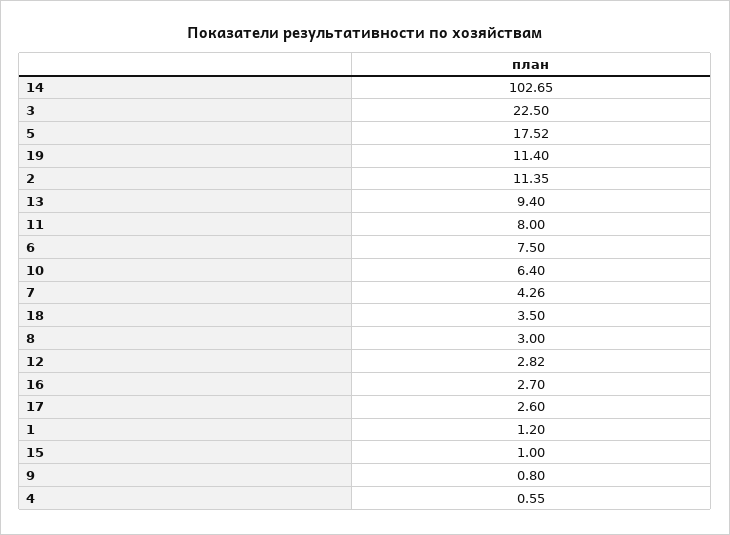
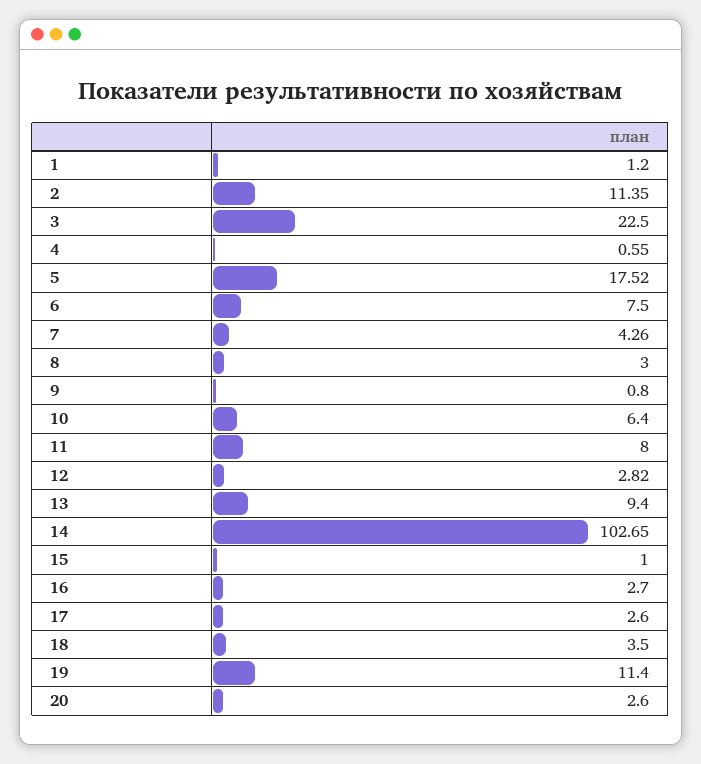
  {
    "14": 102.65,
    "3": 22.5,
    "5": 17.52,
    "19": 11.4,
    "2": 11.35,
    "13": 9.4,
    "11": 8,
    "6": 7.5,
    "10": 6.4,
    "7": 4.26,
    "18": 3.5,
    "8": 3,
    "12": 2.82,
    "16": 2.7,
    "17": 2.6,
    "1": 1.2,
    "15": 1,
    "9": 0.8,
-   "4": 0.55
+   "4": 0.55,
+   "20": 2.6
  }

